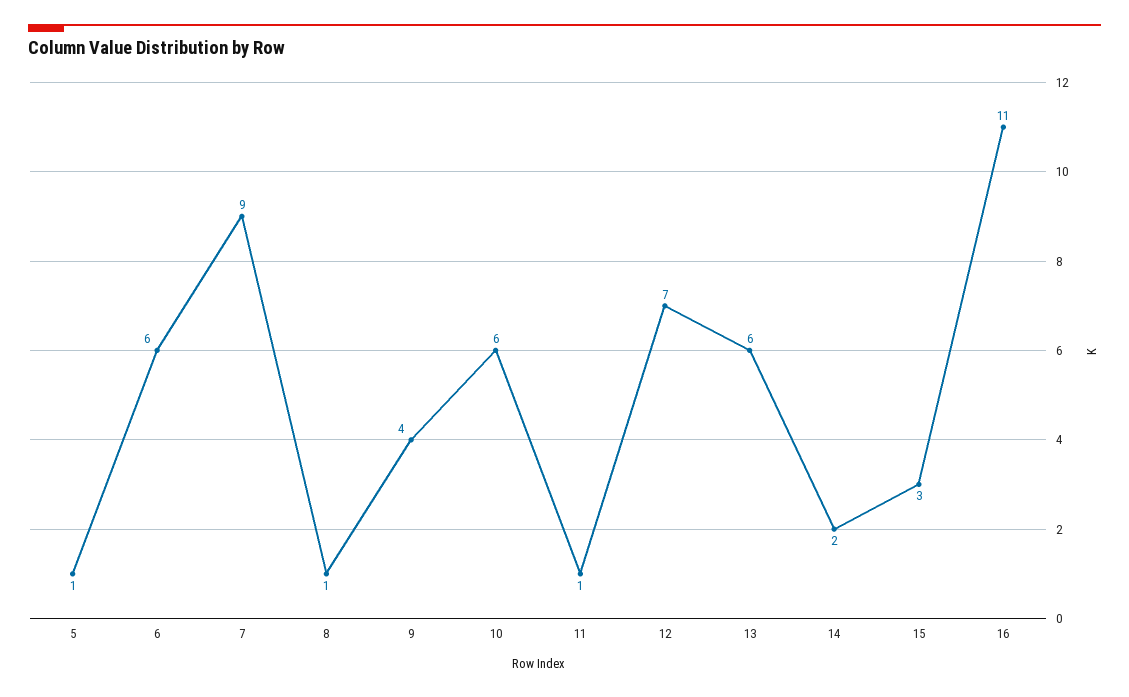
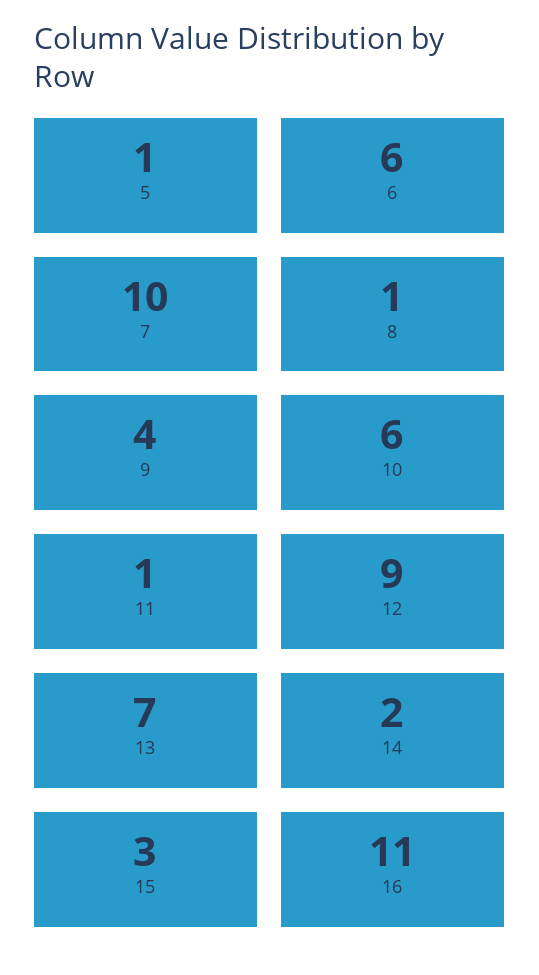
  {
    "5": 1,
    "6": 6,
-   "7": 9,
+   "7": 10,
    "8": 1,
    "9": 4,
    "10": 6,
    "11": 1,
-   "12": 7,
+   "12": 9,
-   "13": 6,
+   "13": 7,
    "14": 2,
    "15": 3,
    "16": 11
  }

